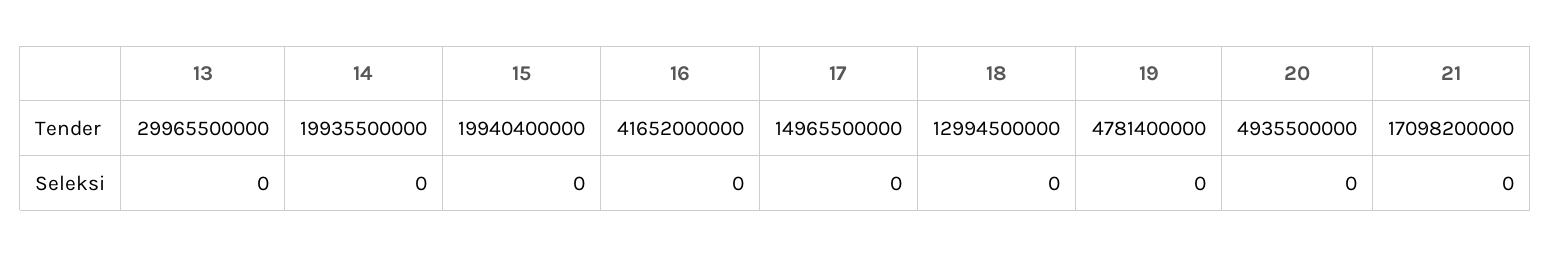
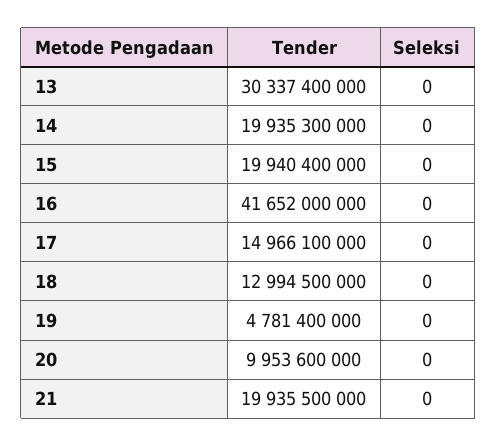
  {
    "13": {
-     "Tender": 29965500000,
+     "Tender": 30337400000,
      "Seleksi": 0
    },
    "14": {
-     "Tender": 19935500000,
+     "Tender": 19935300000,
      "Seleksi": 0
    },
    "15": {
      "Tender": 19940400000,
      "Seleksi": 0
    },
    "16": {
      "Tender": 41652000000,
      "Seleksi": 0
    },
    "17": {
-     "Tender": 14965500000,
+     "Tender": 14966100000,
      "Seleksi": 0
    },
    "18": {
      "Tender": 12994500000,
      "Seleksi": 0
    },
    "19": {
      "Tender": 4781400000,
      "Seleksi": 0
    },
    "20": {
-     "Tender": 4935500000,
+     "Tender": 9953600000,
      "Seleksi": 0
    },
    "21": {
-     "Tender": 17098200000,
+     "Tender": 19935500000,
      "Seleksi": 0
    }
  }

